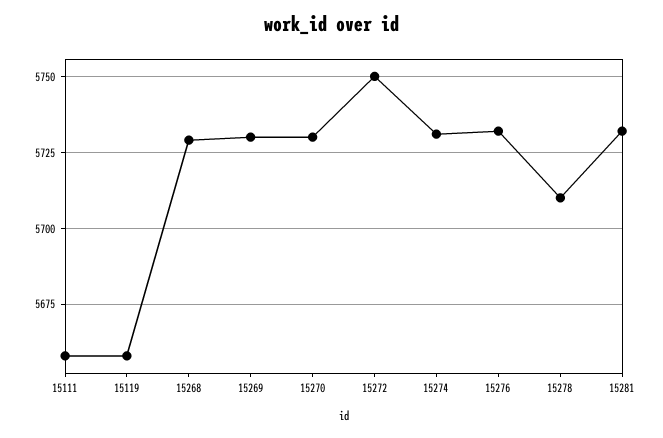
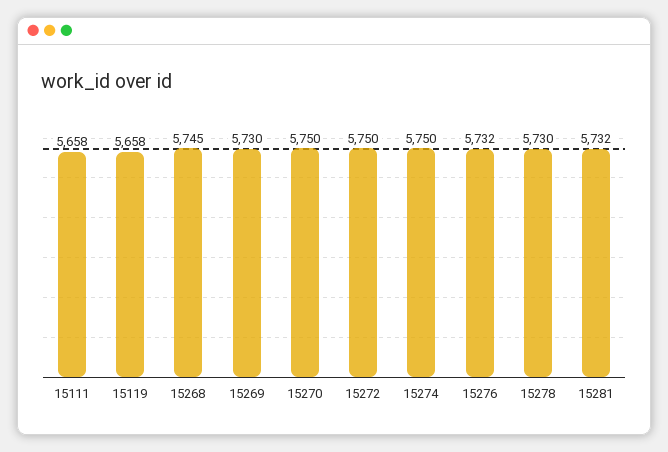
  {
    "15111": 5658,
    "15119": 5658,
-   "15268": 5730,
+   "15268": 5745,
    "15269": 5730,
-   "15270": 5730,
+   "15270": 5750,
    "15272": 5750,
-   "15274": 5730,
+   "15274": 5750,
    "15276": 5732,
-   "15278": 5710,
+   "15278": 5730,
    "15281": 5732
  }

